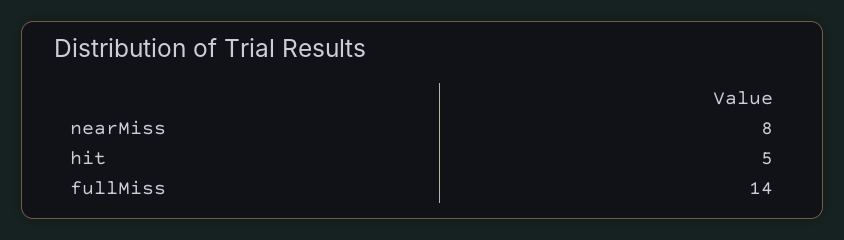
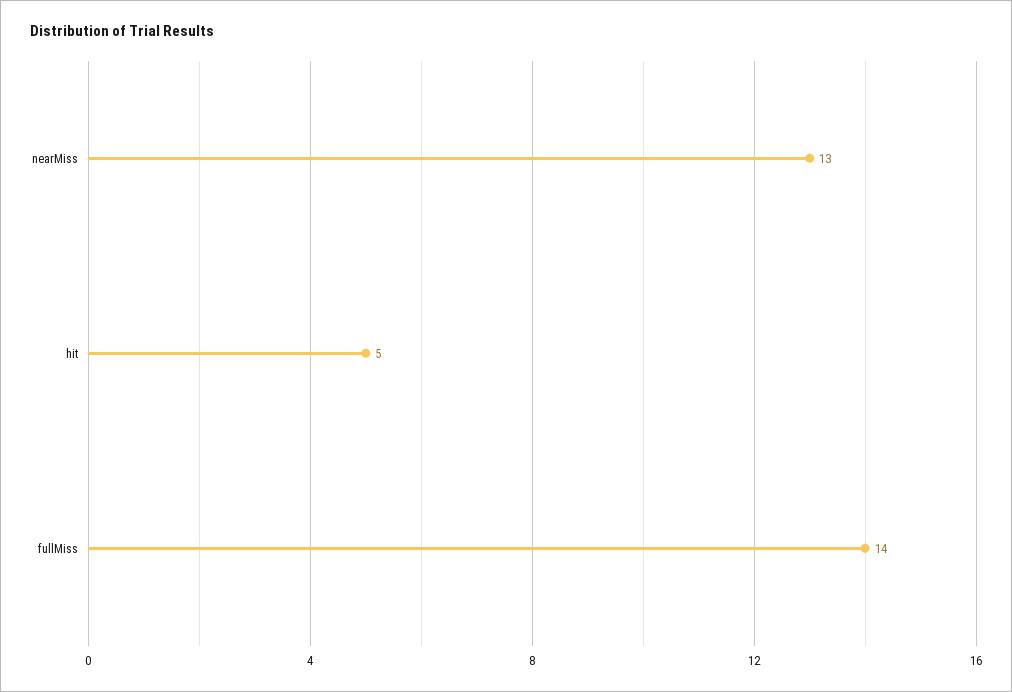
  {
-   "nearMiss": 8,
+   "nearMiss": 13,
    "hit": 5,
    "fullMiss": 14
  }

